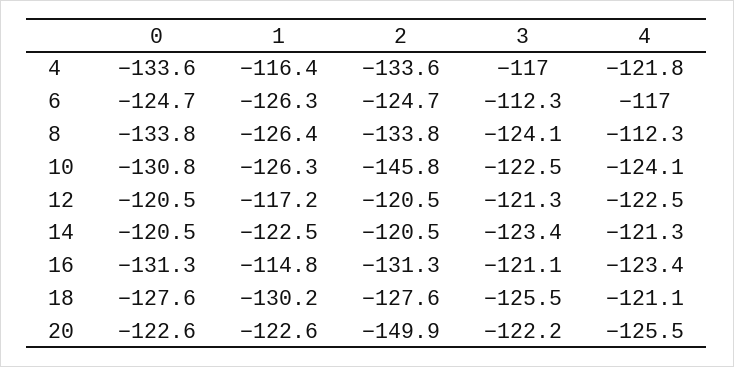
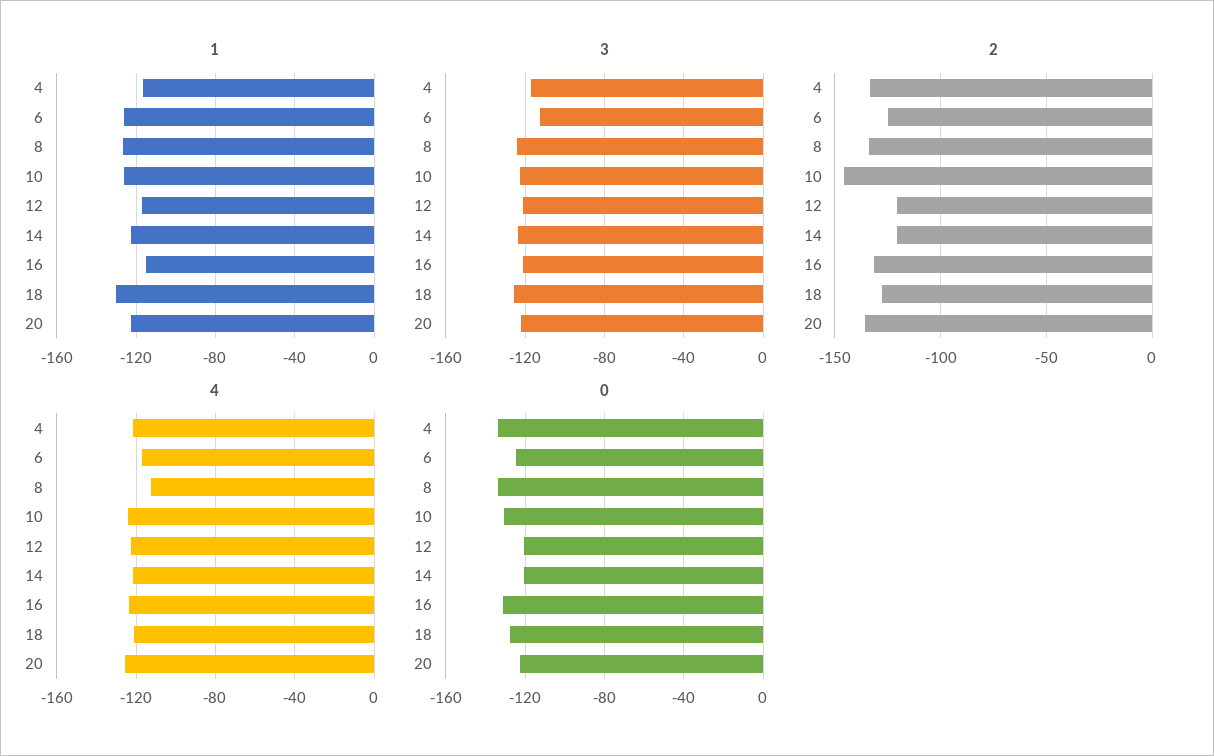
  {
    "0": {
      "4": -133.6,
      "6": -124.7,
      "8": -133.8,
      "10": -130.8,
      "12": -120.5,
      "14": -120.5,
      "16": -131.3,
      "18": -127.6,
      "20": -122.6
    },
    "1": {
      "4": -116.4,
      "6": -126.3,
      "8": -126.4,
      "10": -126.3,
      "12": -117.2,
      "14": -122.5,
      "16": -114.8,
      "18": -130.2,
      "20": -122.6
    },
    "2": {
      "4": -133.6,
      "6": -124.7,
      "8": -133.8,
      "10": -145.8,
      "12": -120.5,
      "14": -120.5,
      "16": -131.3,
      "18": -127.6,
-     "20": -149.9
+     "20": -135
    },
    "3": {
      "4": -117,
      "6": -112.3,
      "8": -124.1,
      "10": -122.5,
      "12": -121.3,
      "14": -123.4,
      "16": -121.1,
      "18": -125.5,
      "20": -122.2
    },
    "4": {
      "4": -121.8,
      "6": -117,
      "8": -112.3,
      "10": -124.1,
      "12": -122.5,
      "14": -121.3,
      "16": -123.4,
      "18": -121.1,
      "20": -125.5
    }
  }

